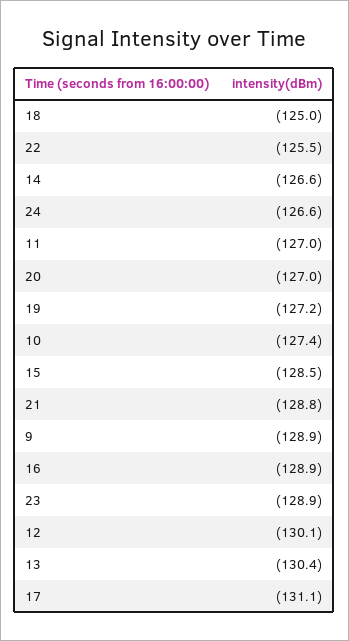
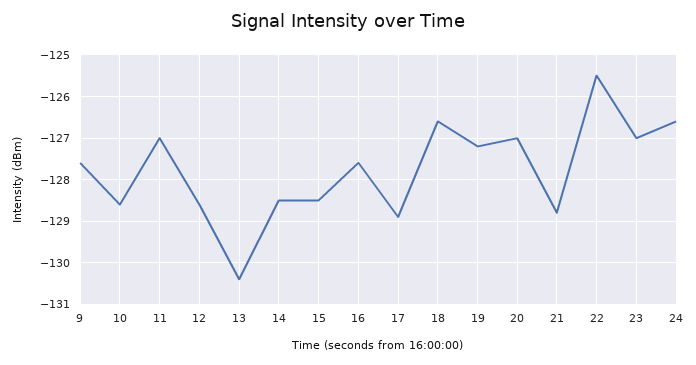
  {
-   "18": -125,
+   "18": -126.5,
    "22": -125.5,
-   "14": -126.6,
+   "14": -128.5,
    "24": -126.6,
    "11": -127,
    "20": -127,
    "19": -127.2,
-   "10": -127.4,
+   "10": -128.5,
    "15": -128.5,
    "21": -128.8,
-   "9": -128.9,
+   "9": -127.5,
-   "16": -128.9,
+   "16": -127.5,
-   "23": -128.9,
+   "23": -127,
-   "12": -130.1,
+   "12": -128.5,
    "13": -130.4,
-   "17": -131.1
+   "17": -129
  }

